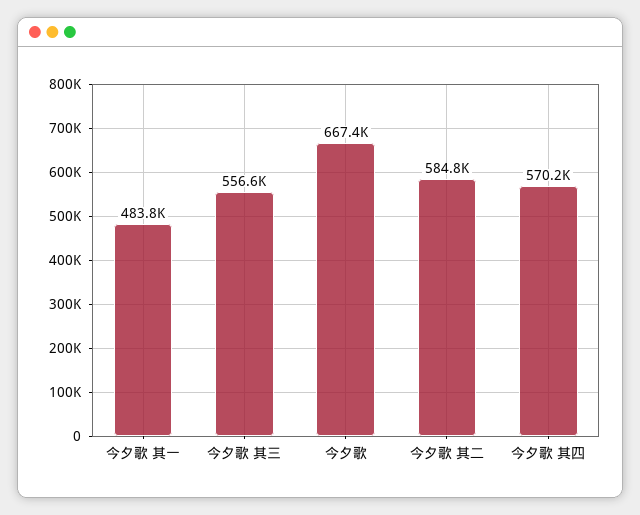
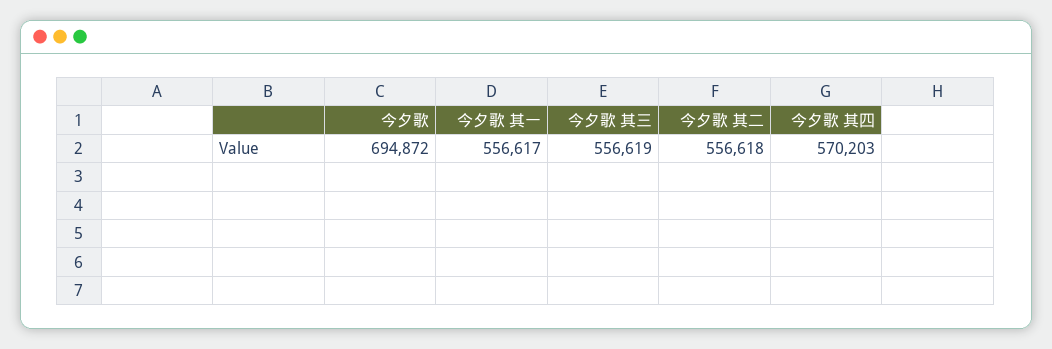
  {
-   "今夕歌 其一": 483800,
+   "今夕歌 其一": 556617,
    "今夕歌 其三": 556619,
-   "今夕歌": 667400,
+   "今夕歌": 694872,
-   "今夕歌 其二": 584800,
+   "今夕歌 其二": 556618,
    "今夕歌 其四": 570203
  }

